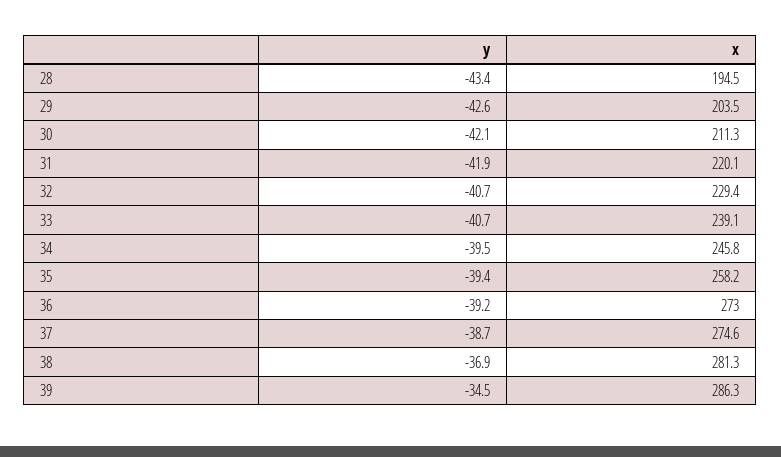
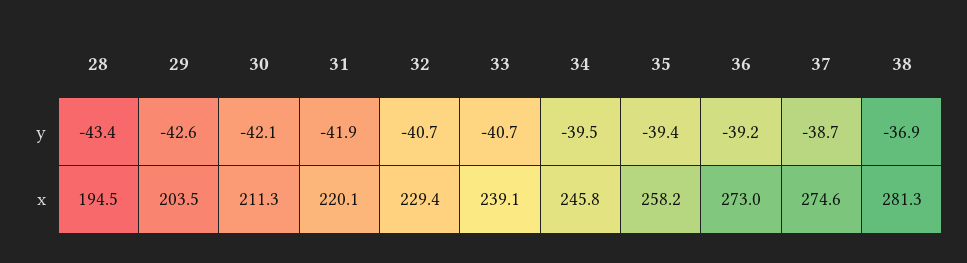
  {
    "y": {
      "28": -43.4,
      "29": -42.6,
      "30": -42.1,
      "31": -41.9,
      "32": -40.7,
      "33": -40.7,
      "34": -39.5,
      "35": -39.4,
      "36": -39.2,
      "37": -38.7,
-     "38": -36.9,
+     "38": -36.9
-     "39": -34.5
    },
    "x": {
      "28": 194.5,
      "29": 203.5,
      "30": 211.3,
      "31": 220.1,
      "32": 229.4,
      "33": 239.1,
      "34": 245.8,
      "35": 258.2,
      "36": 273,
      "37": 274.6,
-     "38": 281.3,
+     "38": 281.3
-     "39": 286.3
    }
  }

